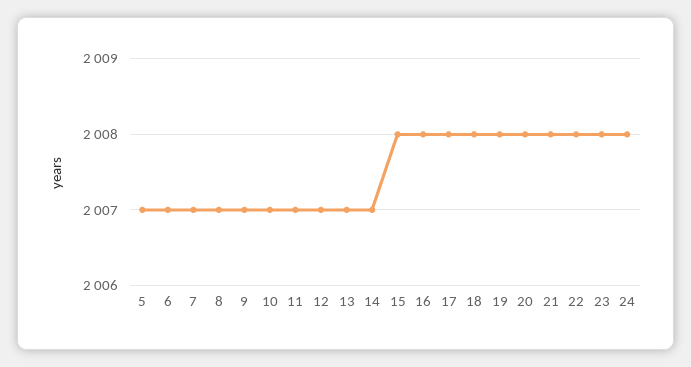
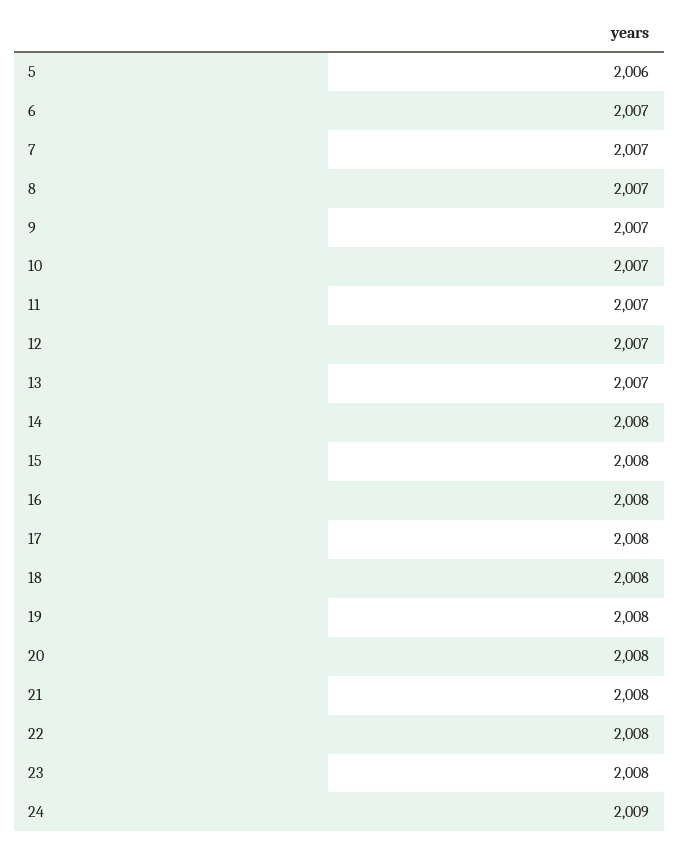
  {
-   "5": 2007,
+   "5": 2006,
    "6": 2007,
    "7": 2007,
    "8": 2007,
    "9": 2007,
    "10": 2007,
    "11": 2007,
    "12": 2007,
    "13": 2007,
-   "14": 2007,
+   "14": 2008,
    "15": 2008,
    "16": 2008,
    "17": 2008,
    "18": 2008,
    "19": 2008,
    "20": 2008,
    "21": 2008,
    "22": 2008,
    "23": 2008,
-   "24": 2008
+   "24": 2009
  }

